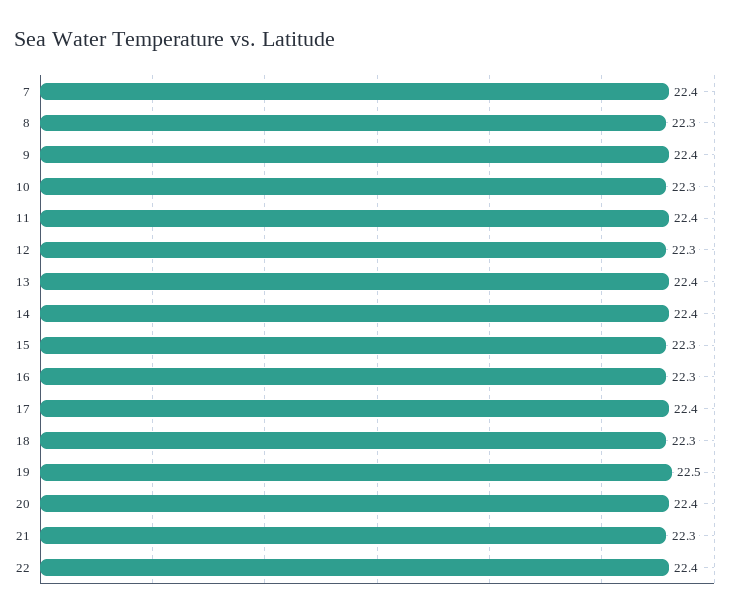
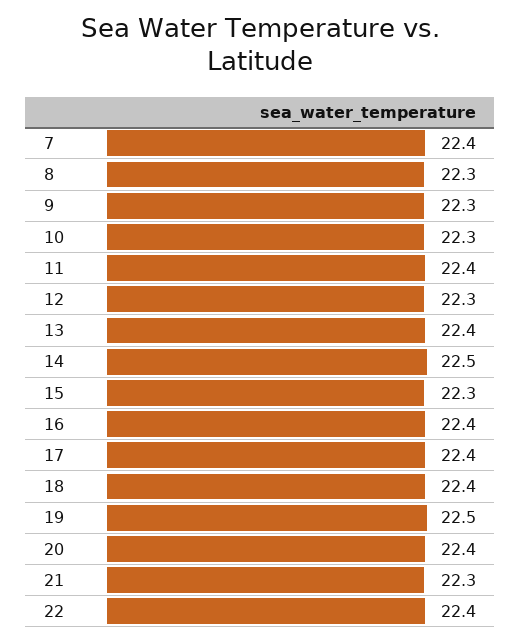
  {
    "7": 22.4,
    "8": 22.3,
-   "9": 22.4,
+   "9": 22.3,
    "10": 22.3,
    "11": 22.4,
    "12": 22.3,
    "13": 22.4,
-   "14": 22.4,
+   "14": 22.5,
    "15": 22.3,
-   "16": 22.3,
+   "16": 22.4,
    "17": 22.4,
-   "18": 22.3,
+   "18": 22.4,
    "19": 22.5,
    "20": 22.4,
    "21": 22.3,
    "22": 22.4
  }

